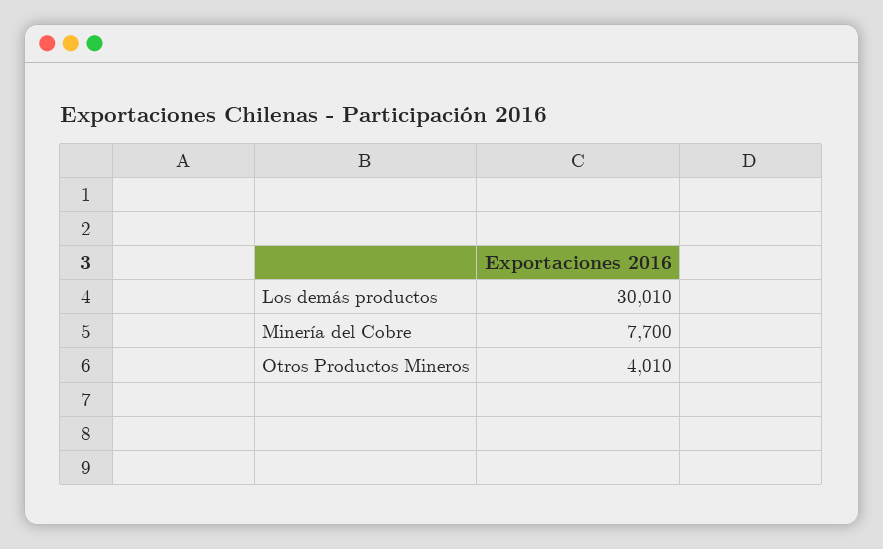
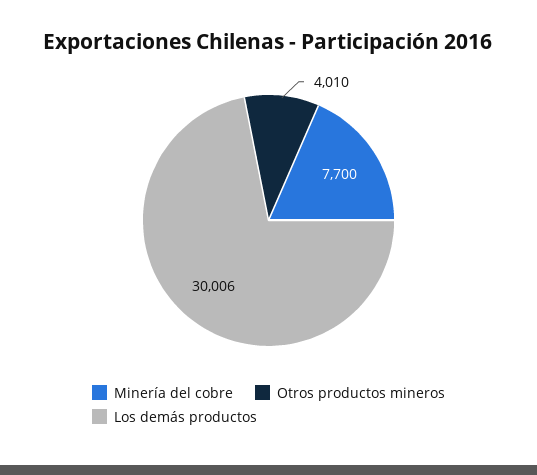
  {
-   "Los demás productos": 30010,
+   "Los demás productos": 30006,
    "Minería del Cobre": 7700,
    "Otros Productos Mineros": 4010
  }

